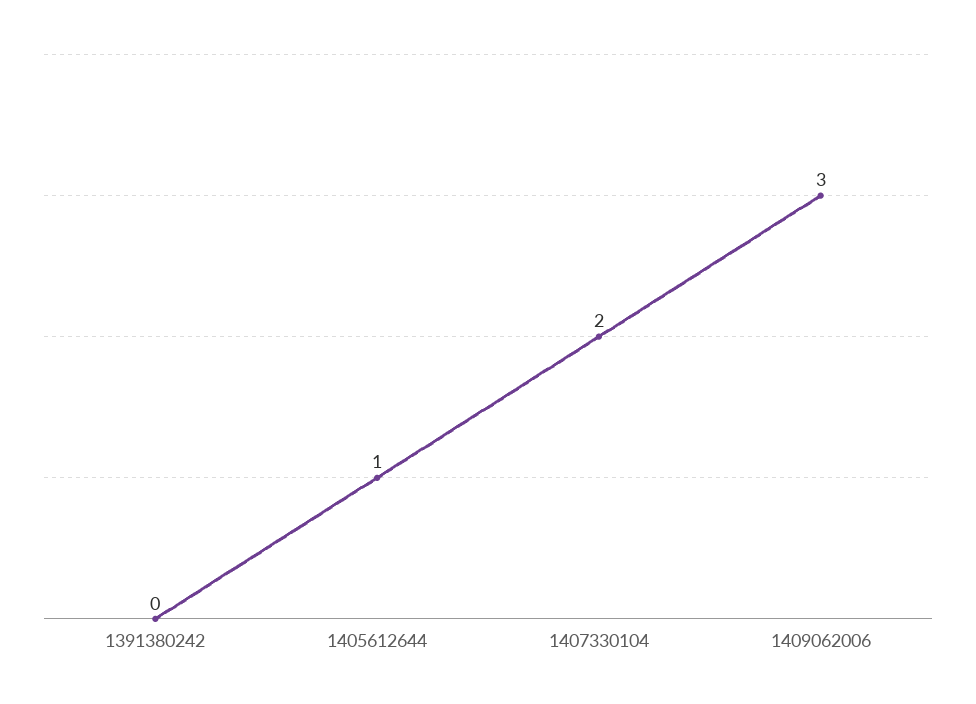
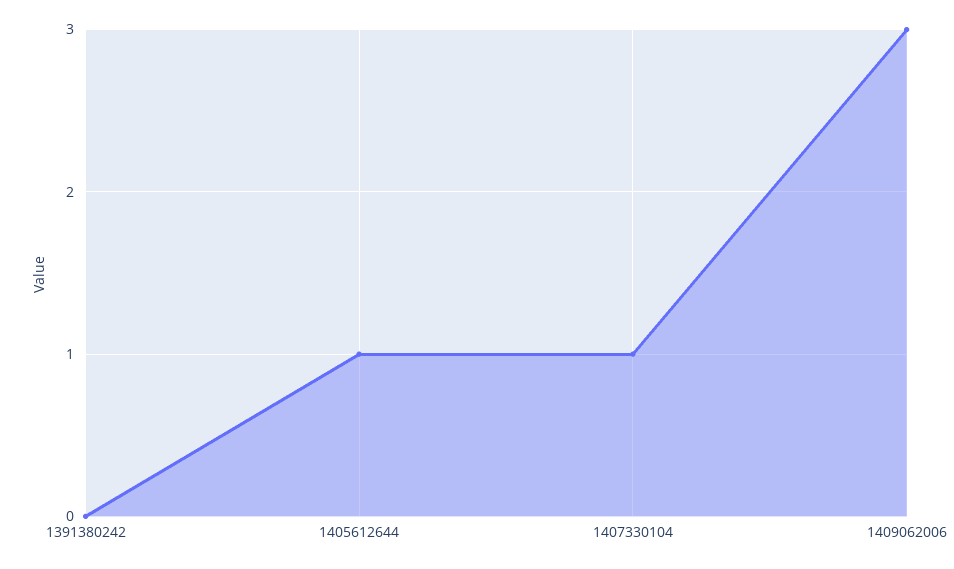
  {
    "1391380242": 0,
    "1405612644": 1,
-   "1407330104": 2,
+   "1407330104": 1,
    "1409062006": 3
  }

